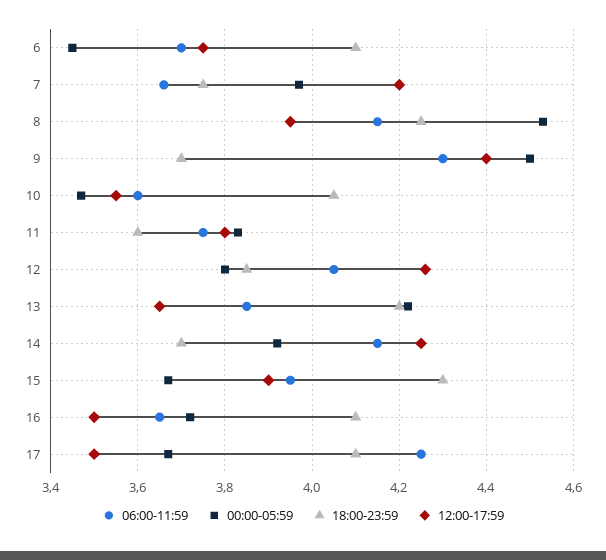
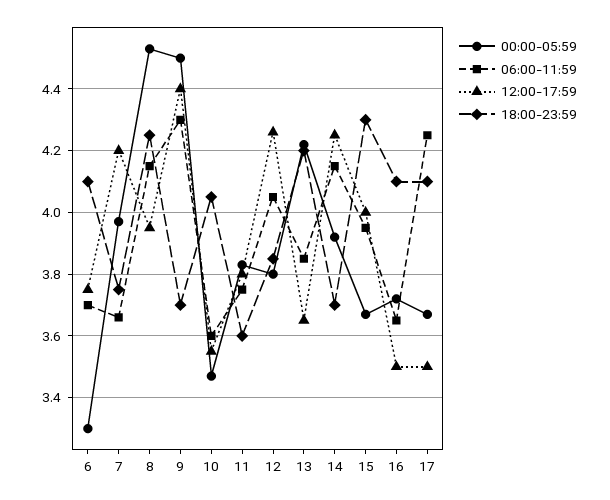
  {
    "06:00-11:59": {
      "6": 3.7,
      "7": 3.65,
      "8": 4.15,
      "9": 4.3,
      "10": 3.6,
      "11": 3.75,
      "12": 4.05,
      "13": 3.85,
      "14": 4.15,
      "15": 3.95,
      "16": 3.65,
      "17": 4.25
    },
    "00:00-05:59": {
-     "6": 3.45,
+     "6": 3.3,
      "7": 3.95,
      "8": 4.55,
      "9": 4.5,
      "10": 3.45,
      "11": 3.85,
      "12": 3.8,
      "13": 4.2,
      "14": 3.9,
      "15": 3.65,
      "16": 3.7,
      "17": 3.65
    },
    "18:00-23:59": {
      "6": 4.1,
      "7": 3.75,
      "8": 4.25,
      "9": 3.7,
      "10": 4.05,
      "11": 3.6,
      "12": 3.85,
      "13": 4.2,
      "14": 3.7,
      "15": 4.3,
      "16": 4.1,
      "17": 4.1
    },
    "12:00-17:59": {
      "6": 3.75,
      "7": 4.2,
      "8": 3.95,
      "9": 4.4,
      "10": 3.55,
      "11": 3.8,
      "12": 4.25,
      "13": 3.65,
      "14": 4.25,
-     "15": 3.9,
+     "15": 4,
      "16": 3.5,
      "17": 3.5
    }
  }

